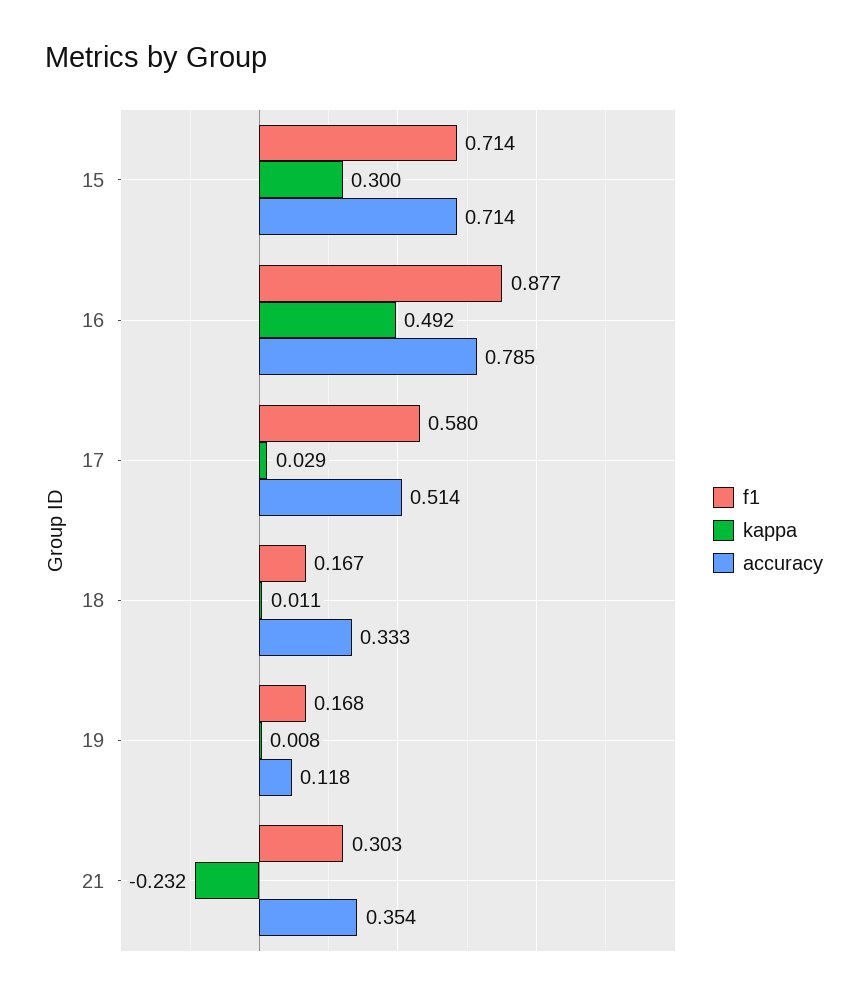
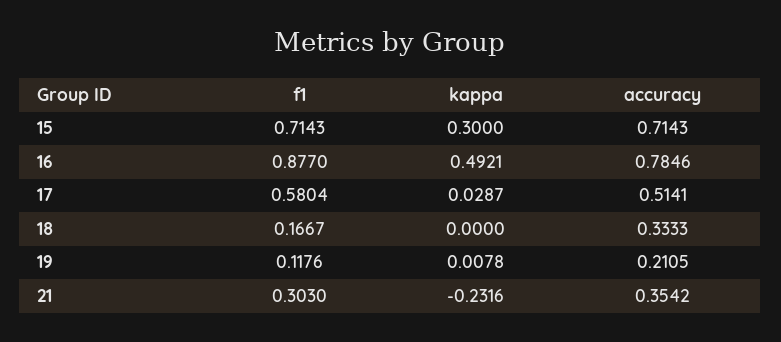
  {
    "f1": {
      "15": 0.7143,
      "16": 0.877,
      "17": 0.5804,
      "18": 0.1667,
-     "19": 0.168,
+     "19": 0.1176,
      "21": 0.303
    },
    "kappa": {
      "15": 0.3,
      "16": 0.4921,
      "17": 0.0287,
-     "18": 0.011,
+     "18": 0,
      "19": 0.0078,
      "21": -0.2316
    },
    "accuracy": {
      "15": 0.7143,
      "16": 0.7846,
      "17": 0.5141,
      "18": 0.3333,
-     "19": 0.118,
+     "19": 0.2105,
      "21": 0.3542
    }
  }

